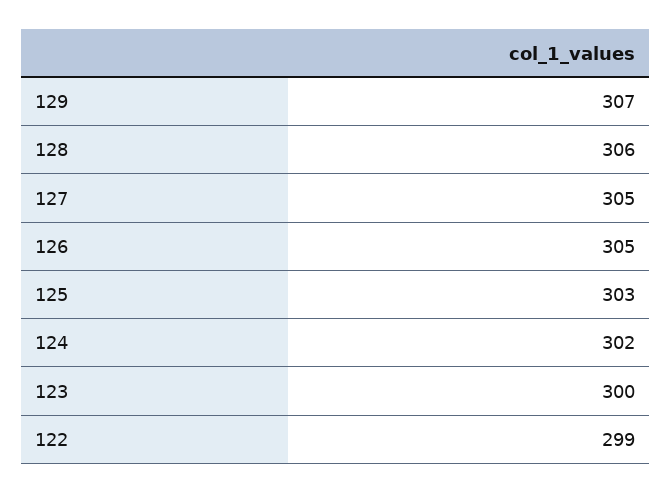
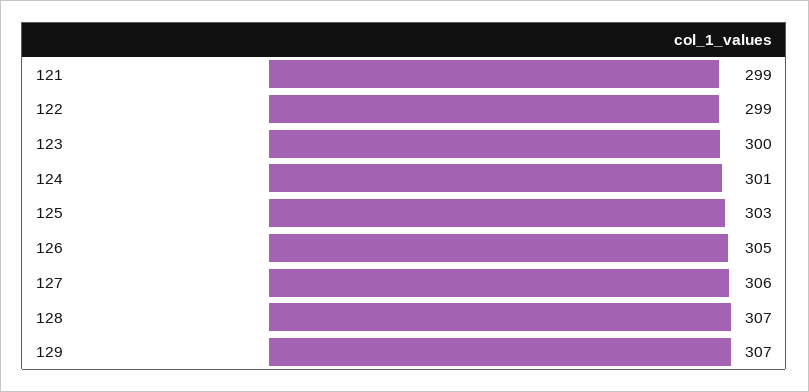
  {
    "129": 307,
-   "128": 306,
+   "128": 307,
-   "127": 305,
+   "127": 306,
    "126": 305,
    "125": 303,
-   "124": 302,
+   "124": 301,
    "123": 300,
-   "122": 299
+   "122": 299,
+   "121": 299
  }

